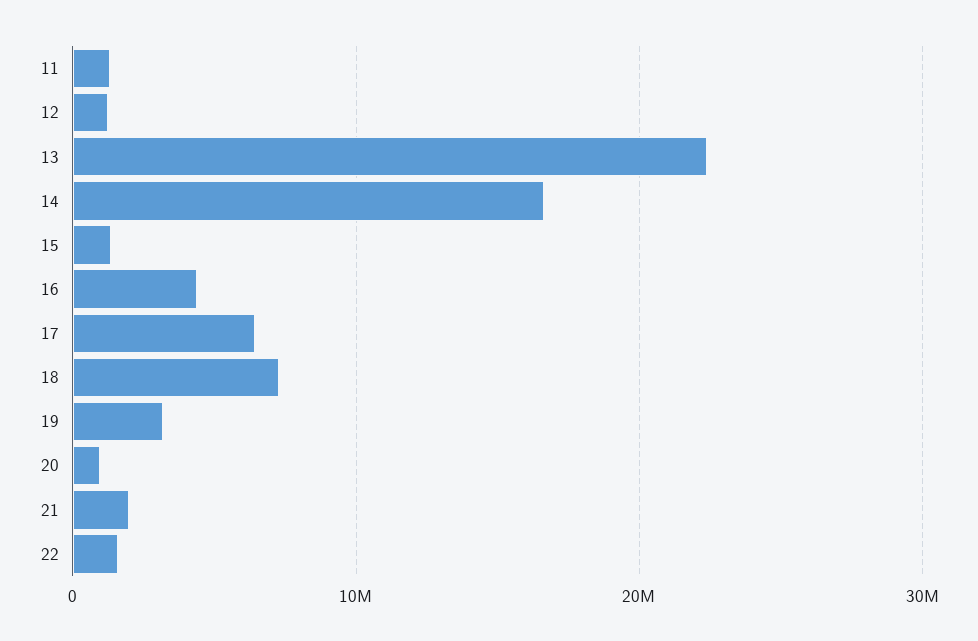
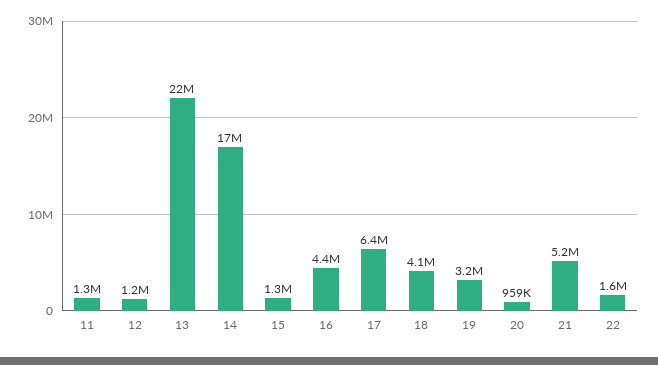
  {
    "11": 1300000,
    "12": 1200000,
    "13": 22000000,
    "14": 17000000,
    "15": 1300000,
    "16": 4400000,
    "17": 6400000,
-   "18": 7000000,
+   "18": 4100000,
    "19": 3200000,
    "20": 959000,
-   "21": 2000000,
+   "21": 5200000,
    "22": 1600000
  }

